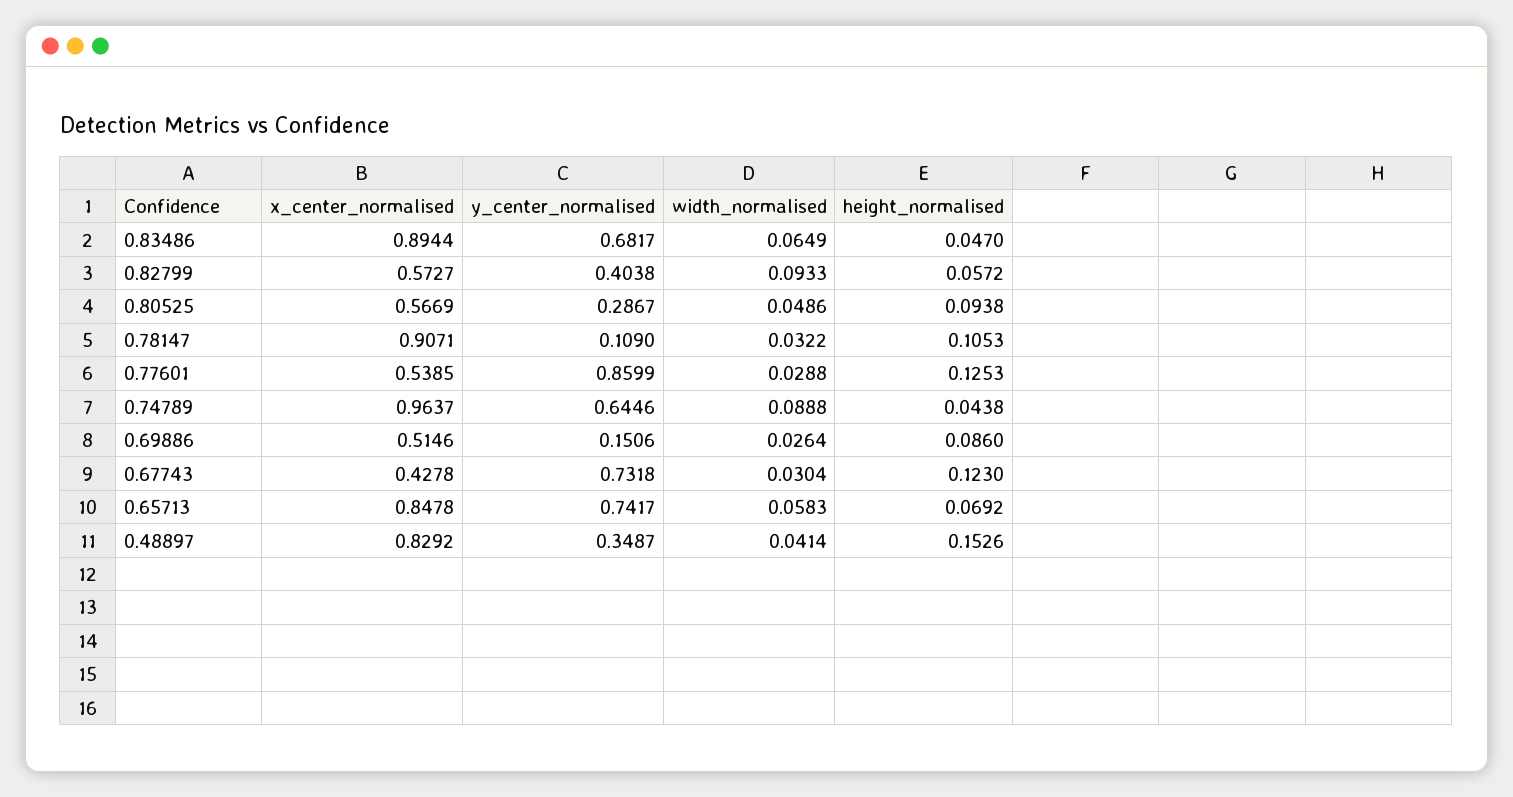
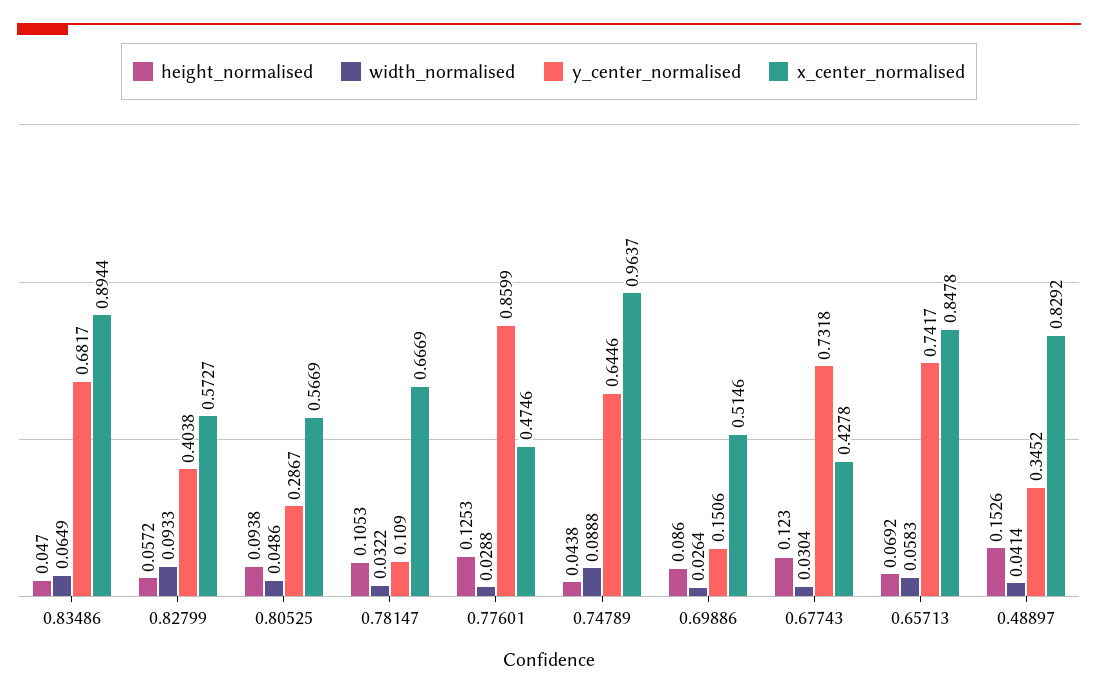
  {
    "x_center_normalised": {
      "0.83486": 0.8944,
      "0.82799": 0.5727,
      "0.80525": 0.5669,
-     "0.78147": 0.9071,
+     "0.78147": 0.6669,
-     "0.77601": 0.5385,
+     "0.77601": 0.4746,
      "0.74789": 0.9637,
      "0.69886": 0.5146,
      "0.67743": 0.4278,
      "0.65713": 0.8478,
      "0.48897": 0.8292
    },
    "y_center_normalised": {
      "0.83486": 0.6817,
      "0.82799": 0.4038,
      "0.80525": 0.2867,
      "0.78147": 0.109,
      "0.77601": 0.8599,
      "0.74789": 0.6446,
      "0.69886": 0.1506,
      "0.67743": 0.7318,
      "0.65713": 0.7417,
-     "0.48897": 0.3487
+     "0.48897": 0.3452
    },
    "width_normalised": {
      "0.83486": 0.0649,
      "0.82799": 0.0933,
      "0.80525": 0.0486,
      "0.78147": 0.0322,
      "0.77601": 0.0288,
      "0.74789": 0.0888,
      "0.69886": 0.0264,
      "0.67743": 0.0304,
      "0.65713": 0.0583,
      "0.48897": 0.0414
    },
    "height_normalised": {
      "0.83486": 0.047,
      "0.82799": 0.0572,
      "0.80525": 0.0938,
      "0.78147": 0.1053,
      "0.77601": 0.1253,
      "0.74789": 0.0438,
      "0.69886": 0.086,
      "0.67743": 0.123,
      "0.65713": 0.0692,
      "0.48897": 0.1526
    }
  }

